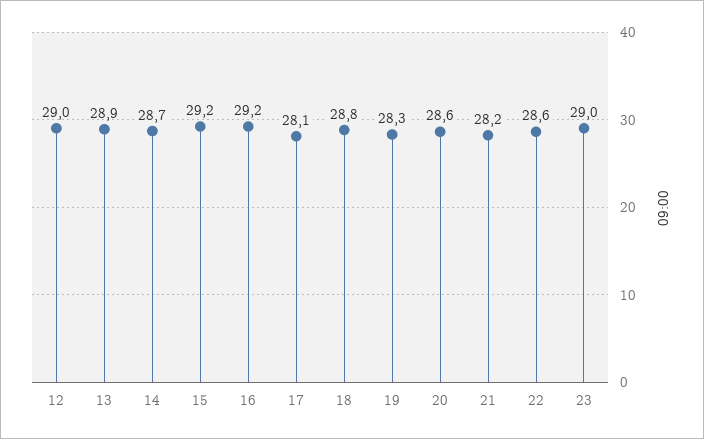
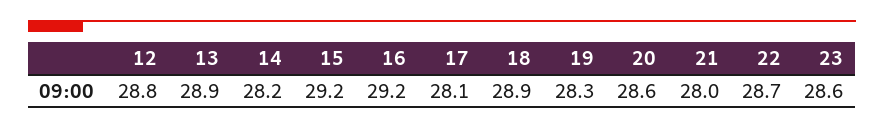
  {
-   "12": 29,
+   "12": 28.8,
    "13": 28.9,
-   "14": 28.7,
+   "14": 28.2,
    "15": 29.2,
    "16": 29.2,
    "17": 28.1,
-   "18": 28.8,
+   "18": 28.9,
    "19": 28.3,
    "20": 28.6,
-   "21": 28.2,
+   "21": 28,
-   "22": 28.6,
+   "22": 28.7,
-   "23": 29
+   "23": 28.6
  }

